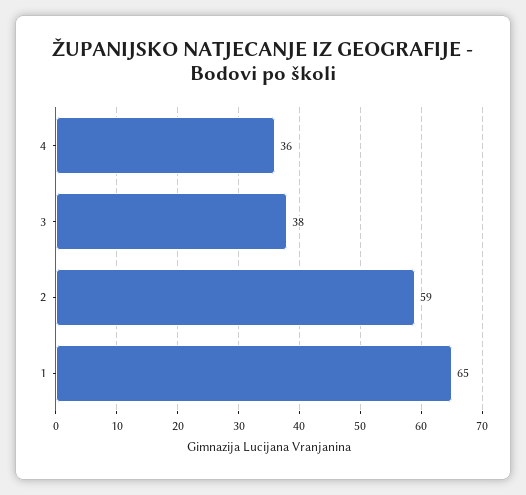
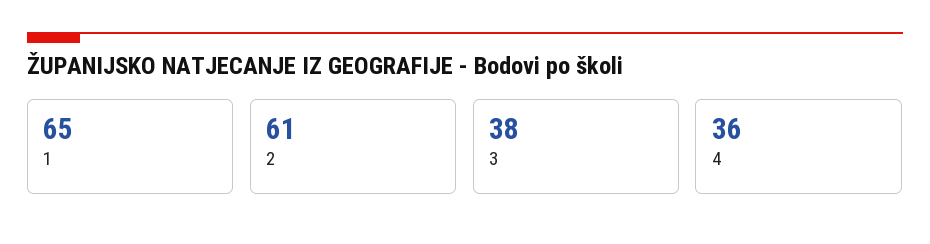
  {
    "4": 36,
    "3": 38,
-   "2": 59,
+   "2": 61,
    "1": 65
  }

